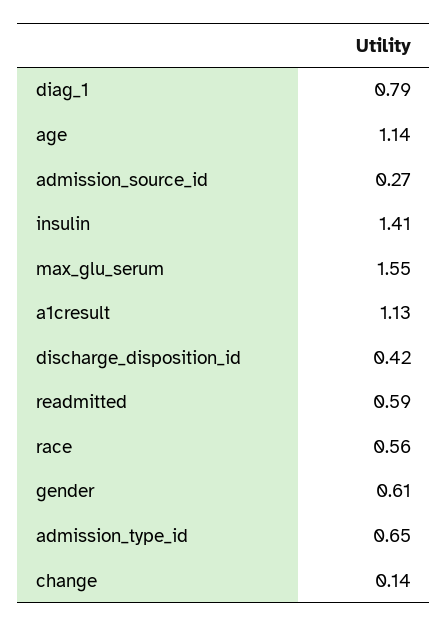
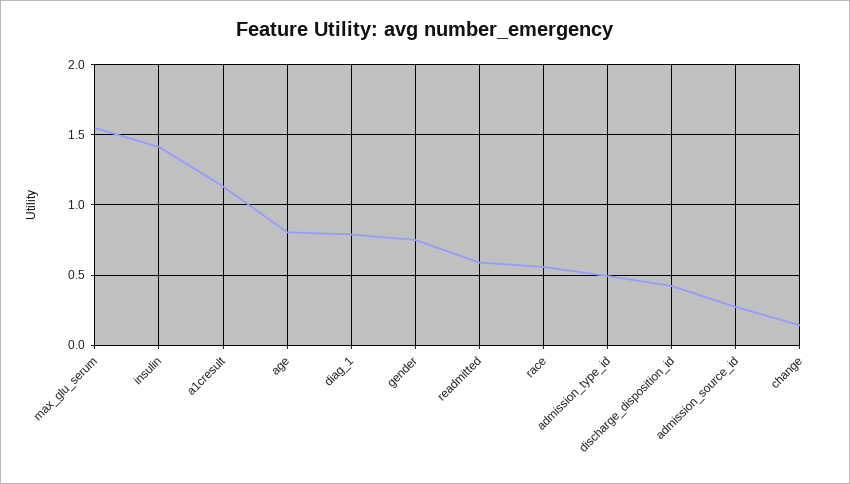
  {
    "diag_1": 0.79,
-   "age": 1.14,
+   "age": 0.8,
    "admission_source_id": 0.27,
    "insulin": 1.41,
    "max_glu_serum": 1.55,
    "a1cresult": 1.13,
    "discharge_disposition_id": 0.42,
    "readmitted": 0.59,
    "race": 0.56,
-   "gender": 0.61,
+   "gender": 0.75,
-   "admission_type_id": 0.65,
+   "admission_type_id": 0.5,
    "change": 0.14
  }

